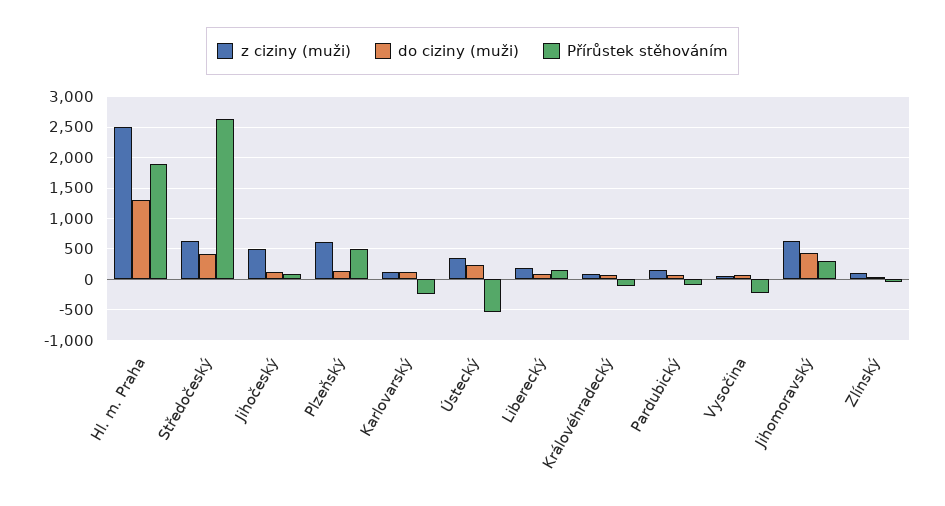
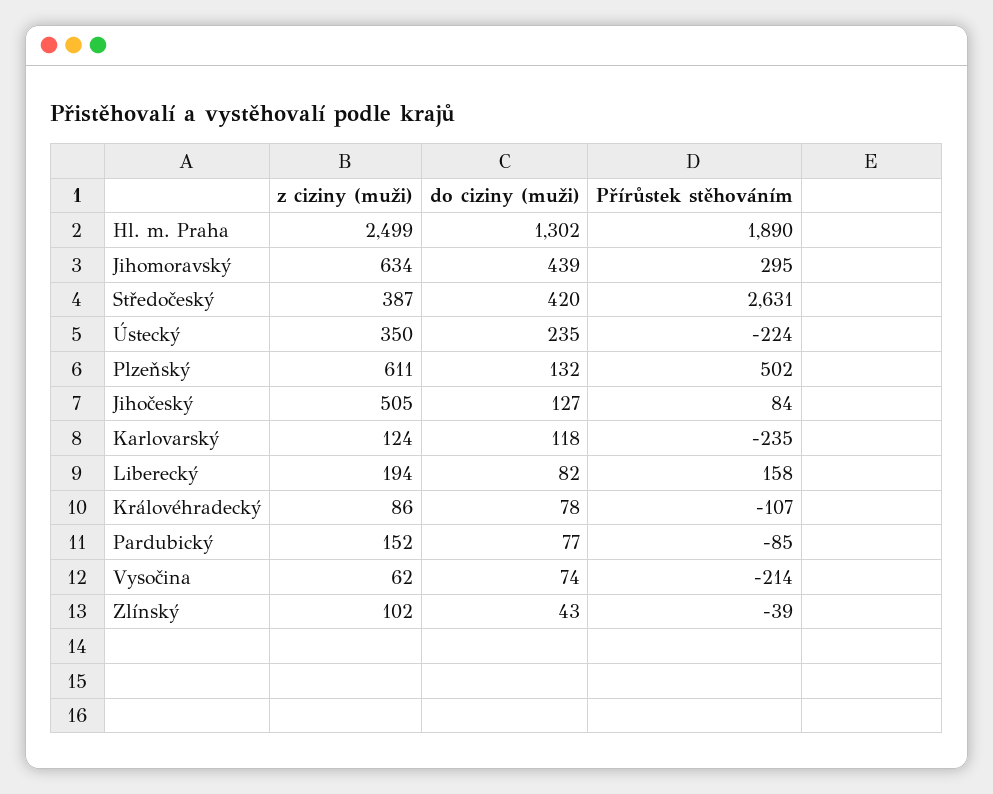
  {
    "z ciziny (muži)": {
      "Hl. m. Praha": 2499,
-     "Středočeský": 600,
+     "Středočeský": 387,
      "Jihočeský": 505,
      "Plzeňský": 611,
      "Karlovarský": 124,
      "Ústecký": 350,
      "Liberecký": 194,
      "Královéhradecký": 86,
      "Pardubický": 152,
      "Vysočina": 62,
      "Jihomoravský": 634,
      "Zlínský": 102
    },
    "do ciziny (muži)": {
      "Hl. m. Praha": 1302,
      "Středočeský": 420,
      "Jihočeský": 127,
      "Plzeňský": 132,
      "Karlovarský": 118,
      "Ústecký": 235,
      "Liberecký": 82,
      "Královéhradecký": 78,
      "Pardubický": 77,
      "Vysočina": 74,
      "Jihomoravský": 439,
      "Zlínský": 43
    },
    "Přírůstek stěhováním": {
      "Hl. m. Praha": 1890,
      "Středočeský": 2631,
      "Jihočeský": 84,
      "Plzeňský": 502,
      "Karlovarský": -235,
-     "Ústecký": -500,
+     "Ústecký": -224,
      "Liberecký": 158,
      "Královéhradecký": -107,
      "Pardubický": -85,
      "Vysočina": -214,
      "Jihomoravský": 295,
      "Zlínský": -39
    }
  }

